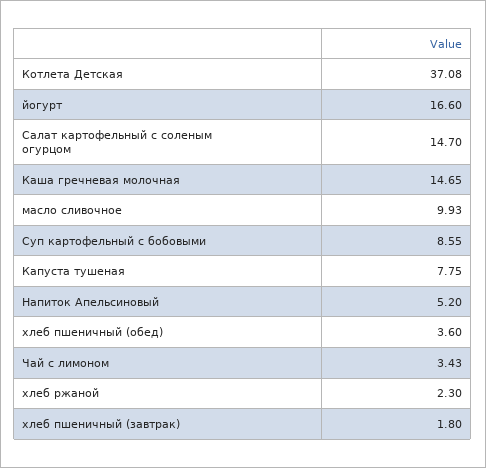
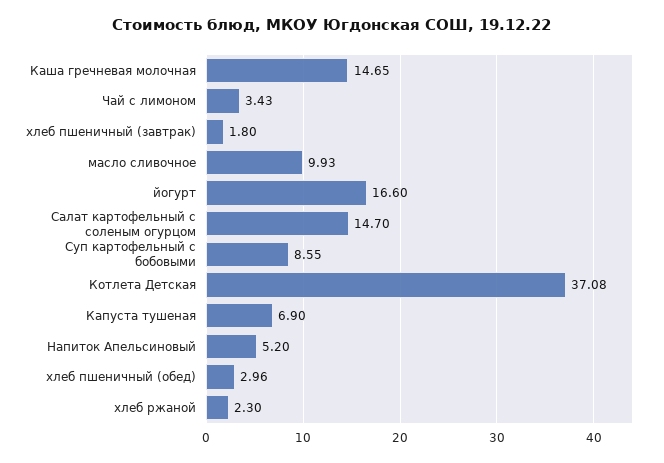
  {
    "Котлета Детская": 37.08,
    "йогурт": 16.6,
    "Салат картофельный с соленым огурцом": 14.7,
    "Каша гречневая молочная": 14.65,
    "масло сливочное": 9.93,
    "Суп картофельный с бобовыми": 8.55,
-   "Капуста тушеная": 7.75,
+   "Капуста тушеная": 6.9,
    "Напиток Апельсиновый": 5.2,
-   "хлеб пшеничный (обед)": 3.6,
+   "хлеб пшеничный (обед)": 2.96,
    "Чай с лимоном": 3.43,
    "хлеб ржаной": 2.3,
    "хлеб пшеничный (завтрак)": 1.8
  }

